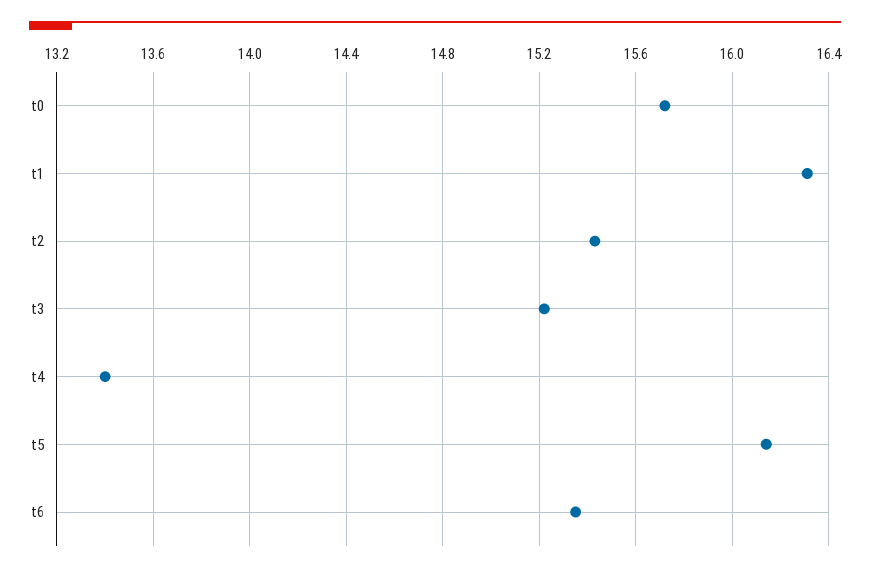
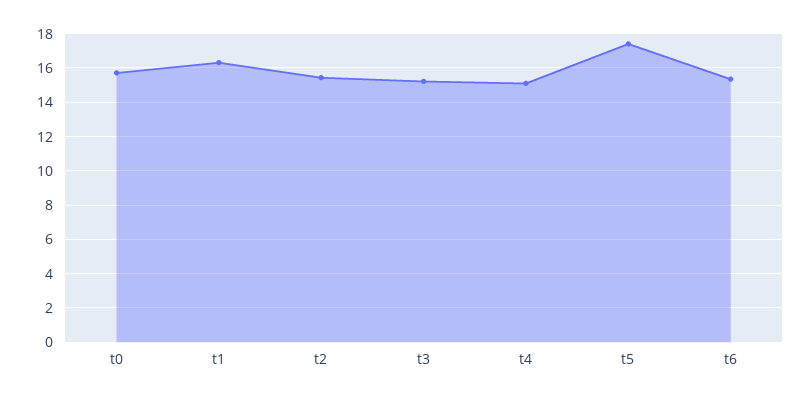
  {
    "t0": 15.7,
    "t1": 16.3,
    "t2": 15.45,
    "t3": 15.2,
-   "t4": 13.4,
+   "t4": 15,
-   "t5": 16.15,
+   "t5": 17.5,
    "t6": 15.35
  }

